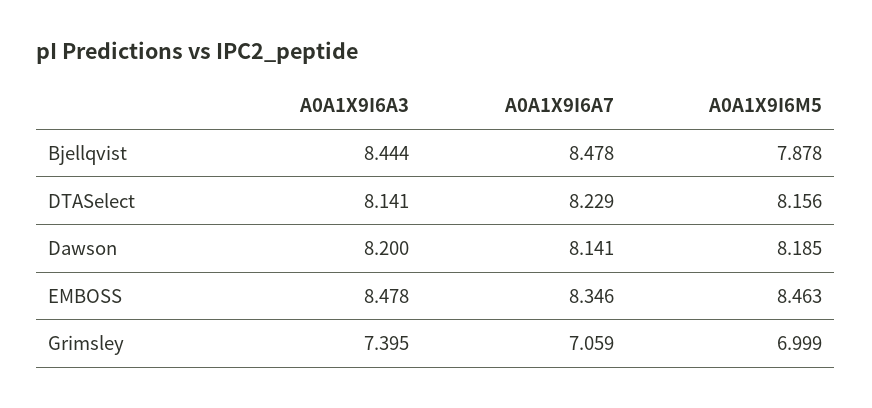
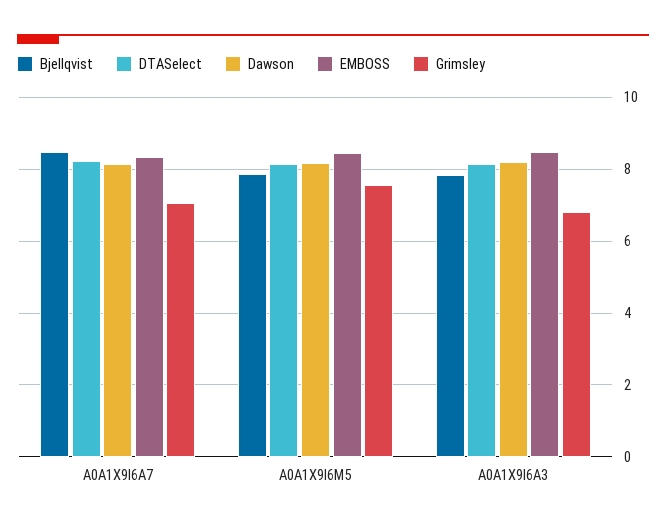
  {
    "Bjellqvist": {
-     "A0A1X9I6A3": 8.444,
+     "A0A1X9I6A3": 7.8,
      "A0A1X9I6A7": 8.478,
      "A0A1X9I6M5": 7.878
    },
    "DTASelect": {
      "A0A1X9I6A3": 8.141,
      "A0A1X9I6A7": 8.229,
      "A0A1X9I6M5": 8.156
    },
    "Dawson": {
      "A0A1X9I6A3": 8.2,
      "A0A1X9I6A7": 8.141,
      "A0A1X9I6M5": 8.185
    },
    "EMBOSS": {
      "A0A1X9I6A3": 8.478,
      "A0A1X9I6A7": 8.346,
      "A0A1X9I6M5": 8.463
    },
    "Grimsley": {
-     "A0A1X9I6A3": 7.395,
+     "A0A1X9I6A3": 6.8,
      "A0A1X9I6A7": 7.059,
-     "A0A1X9I6M5": 6.999
+     "A0A1X9I6M5": 7.6
    }
  }

